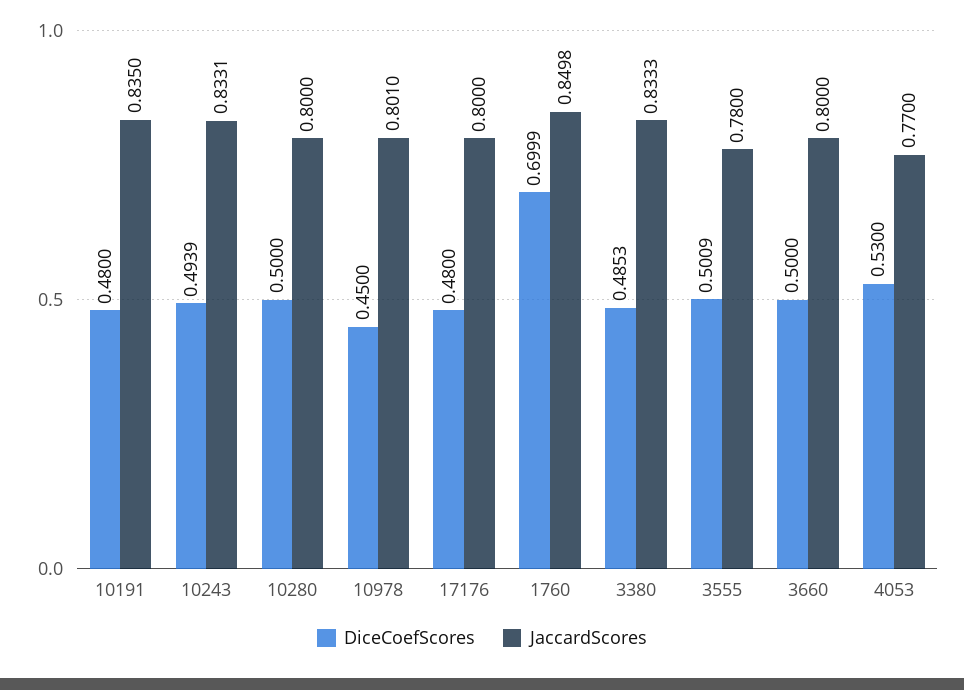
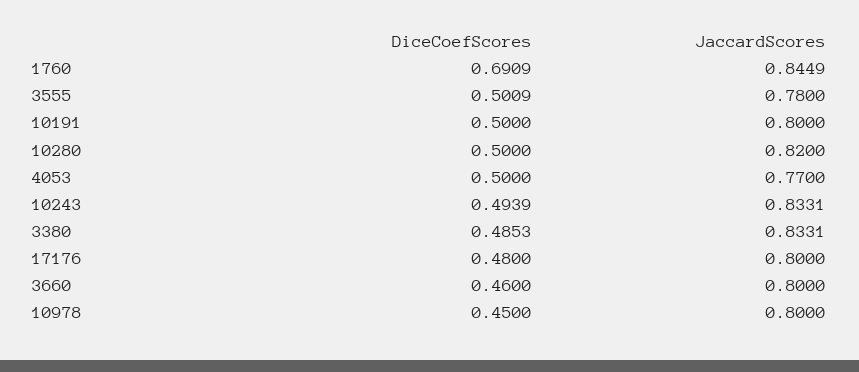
  {
    "DiceCoefScores": {
-     "10191": 0.48,
+     "10191": 0.5,
      "10243": 0.4939,
      "10280": 0.5,
      "10978": 0.45,
      "17176": 0.48,
-     "1760": 0.6999,
+     "1760": 0.6909,
      "3380": 0.4853,
      "3555": 0.5009,
-     "3660": 0.5,
+     "3660": 0.46,
-     "4053": 0.53
+     "4053": 0.5
    },
    "JaccardScores": {
-     "10191": 0.835,
+     "10191": 0.8,
      "10243": 0.8331,
-     "10280": 0.8,
+     "10280": 0.82,
-     "10978": 0.801,
+     "10978": 0.8,
      "17176": 0.8,
-     "1760": 0.8498,
+     "1760": 0.8449,
-     "3380": 0.8333,
+     "3380": 0.8331,
      "3555": 0.78,
      "3660": 0.8,
      "4053": 0.77
    }
  }

